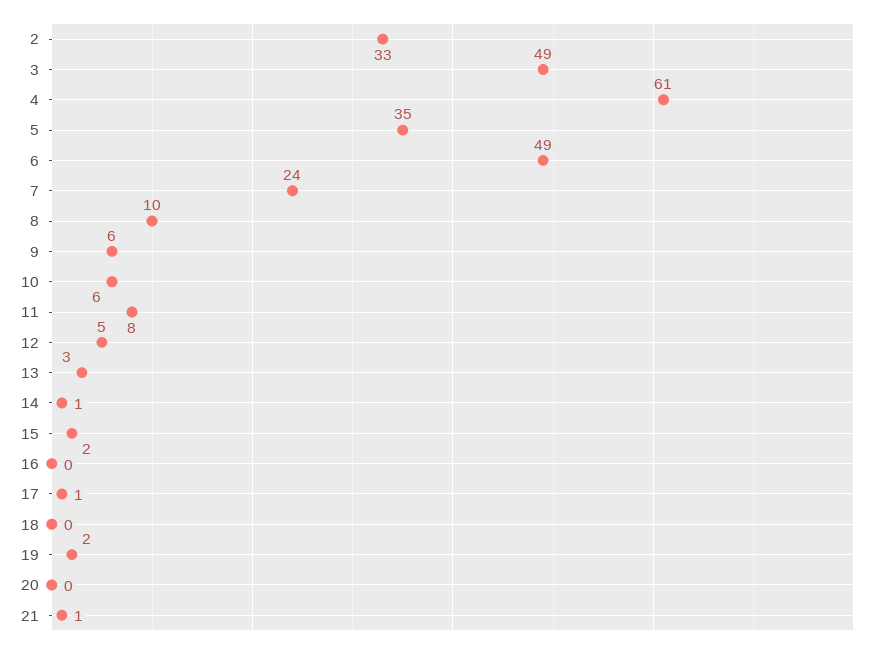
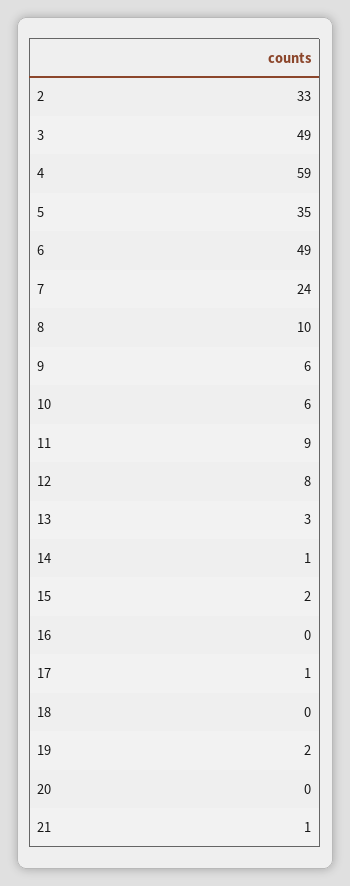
  {
    "2": 33,
    "3": 49,
-   "4": 61,
+   "4": 59,
    "5": 35,
    "6": 49,
    "7": 24,
    "8": 10,
    "9": 6,
    "10": 6,
-   "11": 8,
+   "11": 9,
-   "12": 5,
+   "12": 8,
    "13": 3,
    "14": 1,
    "15": 2,
    "16": 0,
    "17": 1,
    "18": 0,
    "19": 2,
    "20": 0,
    "21": 1
  }

